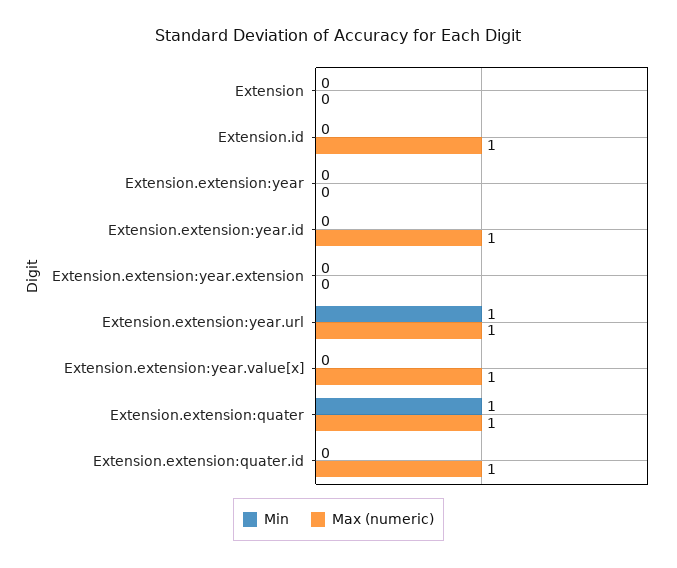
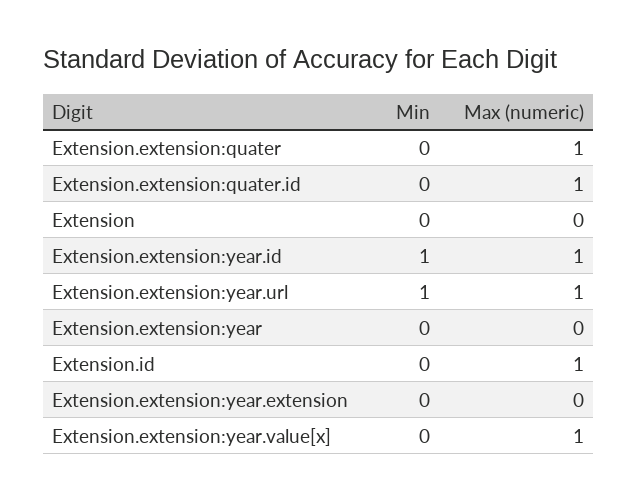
  {
    "Min": {
      "Extension": 0,
      "Extension.id": 0,
      "Extension.extension:year": 0,
-     "Extension.extension:year.id": 0,
+     "Extension.extension:year.id": 1,
      "Extension.extension:year.extension": 0,
      "Extension.extension:year.url": 1,
      "Extension.extension:year.value[x]": 0,
-     "Extension.extension:quater": 1,
+     "Extension.extension:quater": 0,
      "Extension.extension:quater.id": 0
    },
    "Max (numeric)": {
      "Extension": 0,
      "Extension.id": 1,
      "Extension.extension:year": 0,
      "Extension.extension:year.id": 1,
      "Extension.extension:year.extension": 0,
      "Extension.extension:year.url": 1,
      "Extension.extension:year.value[x]": 1,
      "Extension.extension:quater": 1,
      "Extension.extension:quater.id": 1
    }
  }

